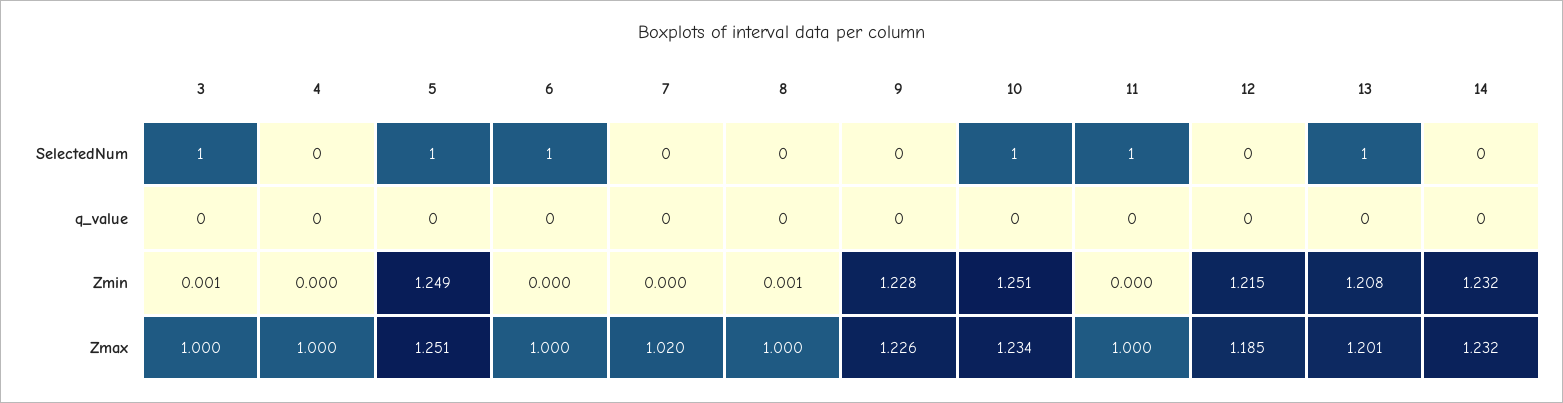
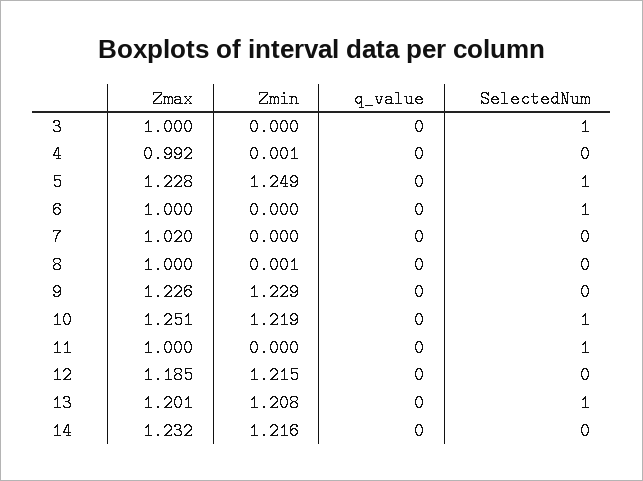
  {
    "3": {
      "SelectedNum": 1,
      "q_value": 0,
-     "Zmin": 0.001,
+     "Zmin": 0,
      "Zmax": 1
    },
    "4": {
      "SelectedNum": 0,
      "q_value": 0,
-     "Zmin": 0,
+     "Zmin": 0.001,
-     "Zmax": 1
+     "Zmax": 0.992
    },
    "5": {
      "SelectedNum": 1,
      "q_value": 0,
      "Zmin": 1.249,
-     "Zmax": 1.251
+     "Zmax": 1.228
    },
    "6": {
      "SelectedNum": 1,
      "q_value": 0,
      "Zmin": 0,
      "Zmax": 1
    },
    "7": {
      "SelectedNum": 0,
      "q_value": 0,
      "Zmin": 0,
      "Zmax": 1.02
    },
    "8": {
      "SelectedNum": 0,
      "q_value": 0,
      "Zmin": 0.001,
      "Zmax": 1
    },
    "9": {
      "SelectedNum": 0,
      "q_value": 0,
-     "Zmin": 1.228,
+     "Zmin": 1.229,
      "Zmax": 1.226
    },
    "10": {
      "SelectedNum": 1,
      "q_value": 0,
-     "Zmin": 1.251,
+     "Zmin": 1.219,
-     "Zmax": 1.234
+     "Zmax": 1.251
    },
    "11": {
      "SelectedNum": 1,
      "q_value": 0,
      "Zmin": 0,
      "Zmax": 1
    },
    "12": {
      "SelectedNum": 0,
      "q_value": 0,
      "Zmin": 1.215,
      "Zmax": 1.185
    },
    "13": {
      "SelectedNum": 1,
      "q_value": 0,
      "Zmin": 1.208,
      "Zmax": 1.201
    },
    "14": {
      "SelectedNum": 0,
      "q_value": 0,
-     "Zmin": 1.232,
+     "Zmin": 1.216,
      "Zmax": 1.232
    }
  }

